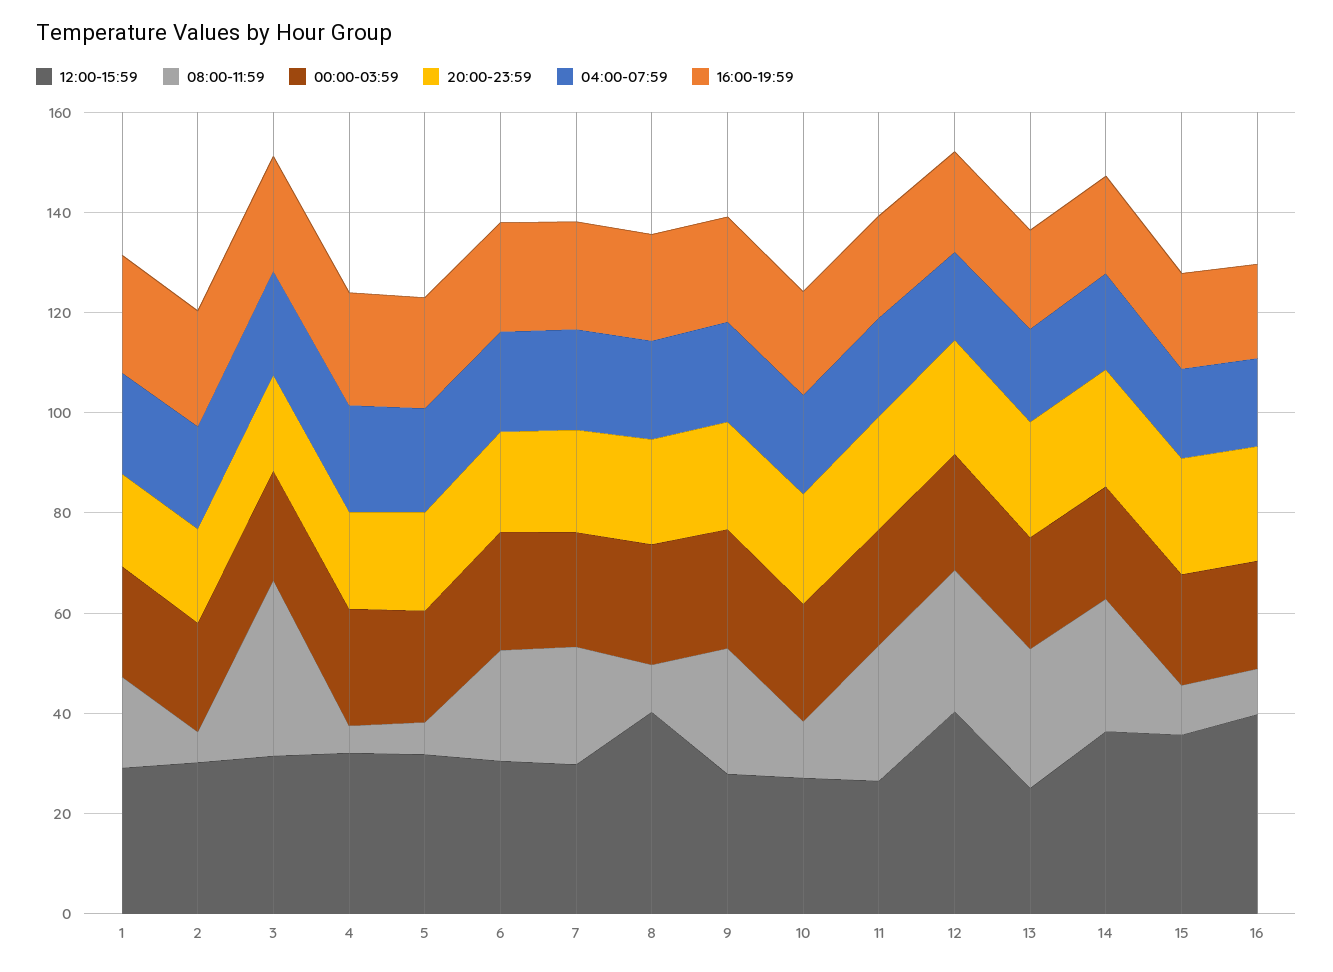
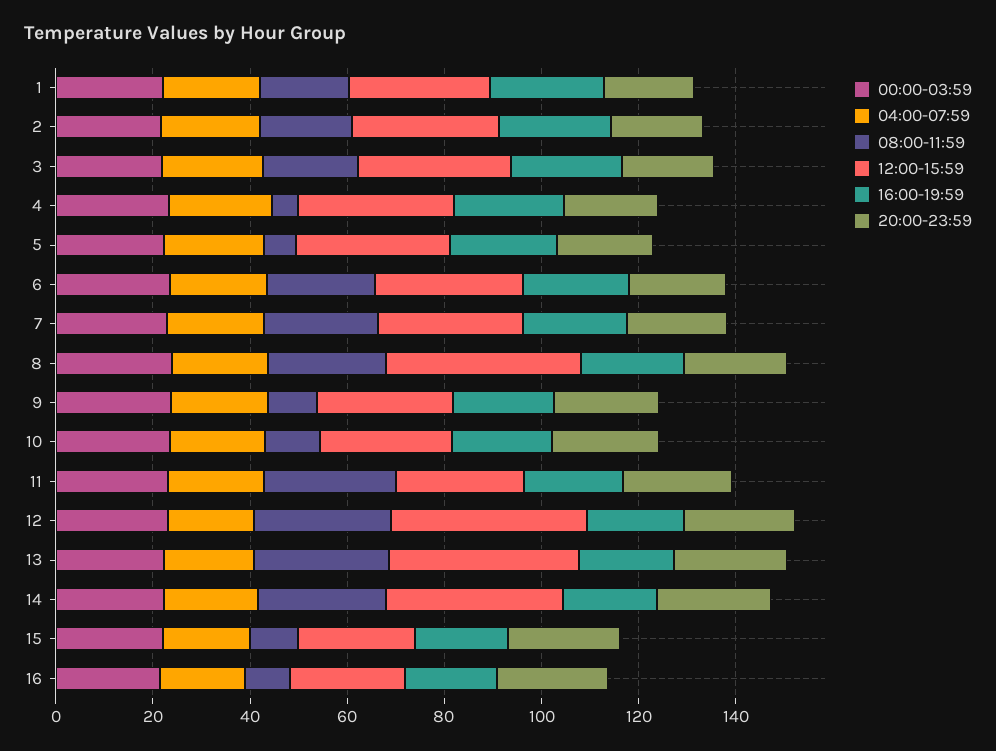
  {
    "12:00-15:59": {
      "1": 30,
      "2": 30,
      "3": 30,
      "4": 30,
      "5": 30,
      "6": 30,
      "7": 30,
      "8": 40,
      "9": 30,
      "10": 25,
      "11": 25,
      "12": 40,
-     "13": 25,
+     "13": 40,
      "14": 35,
-     "15": 35,
+     "15": 25,
-     "16": 40
+     "16": 25
    },
    "08:00-11:59": {
      "1": 20,
-     "2": 5,
+     "2": 20,
-     "3": 35,
+     "3": 20,
      "4": 5,
      "5": 5,
      "6": 20,
      "7": 25,
-     "8": 10,
+     "8": 25,
-     "9": 25,
+     "9": 10,
      "10": 10,
      "11": 25,
      "12": 30,
      "13": 30,
      "14": 25,
      "15": 10,
      "16": 10
    },
    "00:00-03:59": {
      "1": 20,
      "2": 20,
      "3": 20,
      "4": 25,
      "5": 20,
      "6": 25,
      "7": 25,
      "8": 25,
      "9": 25,
      "10": 25,
      "11": 25,
      "12": 25,
      "13": 20,
      "14": 20,
      "15": 20,
      "16": 20
    },
    "20:00-23:59": {
      "1": 20,
      "2": 20,
      "3": 20,
      "4": 20,
      "5": 20,
      "6": 20,
      "7": 20,
      "8": 20,
      "9": 20,
      "10": 20,
      "11": 25,
      "12": 25,
      "13": 25,
      "14": 25,
      "15": 25,
      "16": 25
    },
    "04:00-07:59": {
      "1": 20,
      "2": 20,
      "3": 20,
      "4": 20,
      "5": 20,
      "6": 20,
      "7": 20,
      "8": 20,
      "9": 20,
      "10": 20,
      "11": 20,
      "12": 20,
      "13": 20,
      "14": 20,
      "15": 20,
      "16": 20
    },
    "16:00-19:59": {
      "1": 25,
      "2": 25,
      "3": 25,
      "4": 25,
      "5": 20,
      "6": 20,
      "7": 20,
      "8": 20,
      "9": 20,
      "10": 20,
      "11": 20,
      "12": 20,
      "13": 20,
      "14": 20,
      "15": 20,
      "16": 20
    }
  }

